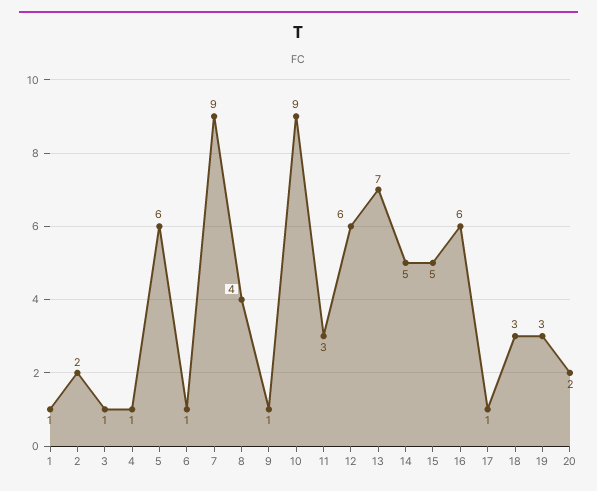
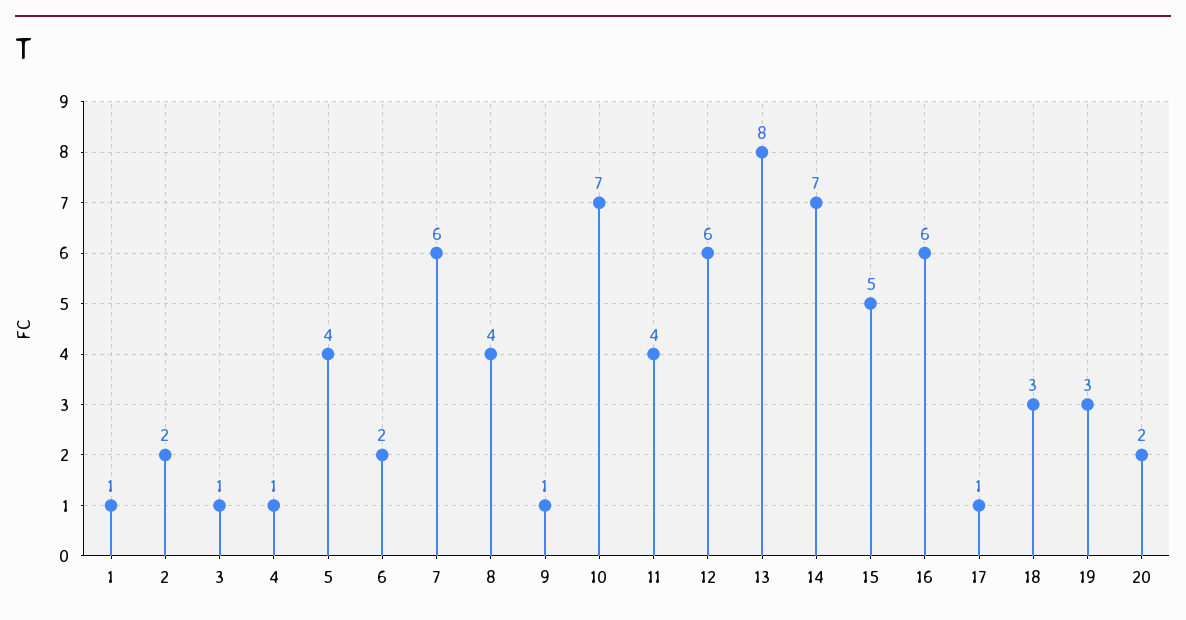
  {
    "1": 1,
    "2": 2,
    "3": 1,
    "4": 1,
-   "5": 6,
+   "5": 4,
-   "6": 1,
+   "6": 2,
-   "7": 9,
+   "7": 6,
    "8": 4,
    "9": 1,
-   "10": 9,
+   "10": 7,
-   "11": 3,
+   "11": 4,
    "12": 6,
-   "13": 7,
+   "13": 8,
-   "14": 5,
+   "14": 7,
    "15": 5,
    "16": 6,
    "17": 1,
    "18": 3,
    "19": 3,
    "20": 2
  }

